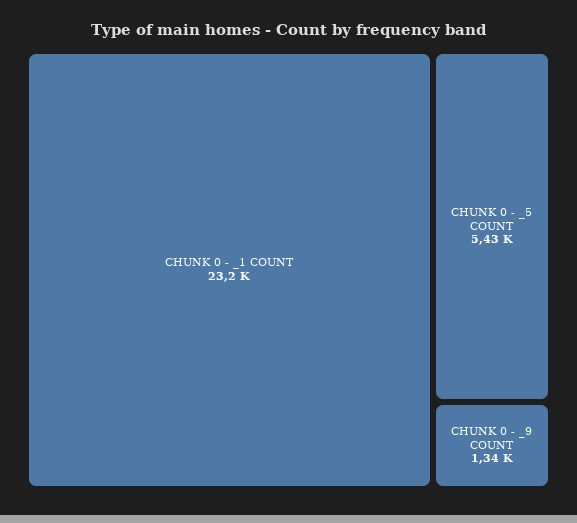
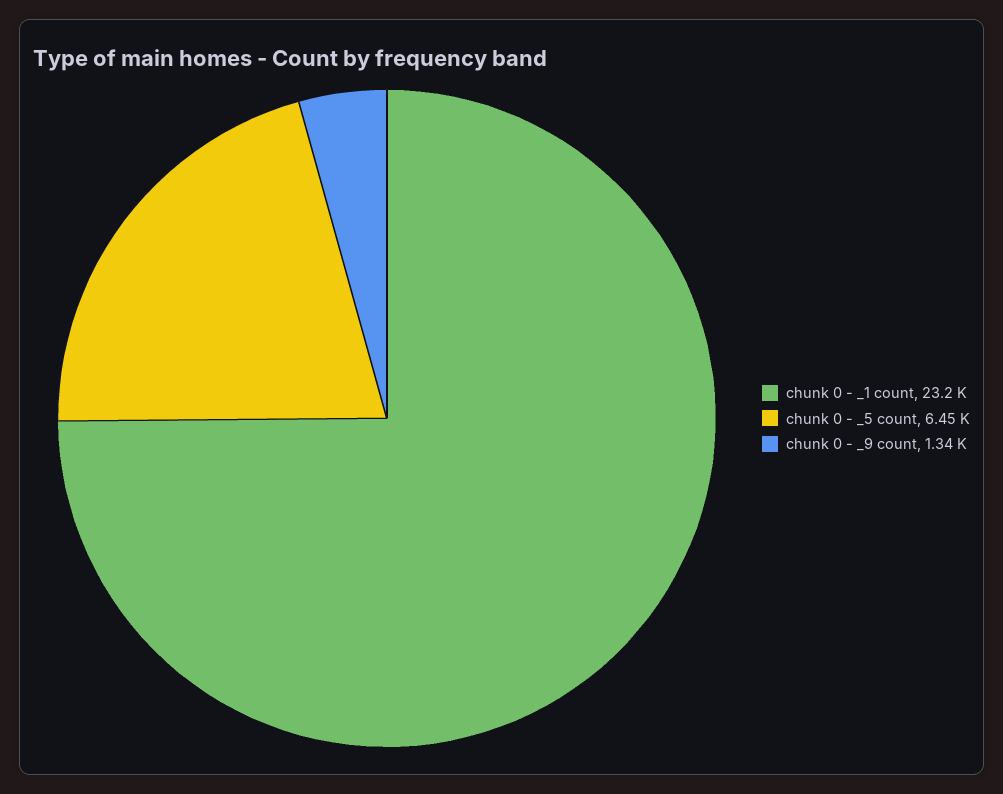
  {
    "CHUNK 0 - _1 COUNT": 23200,
-   "CHUNK 0 - _5 COUNT": 5430,
+   "CHUNK 0 - _5 COUNT": 6450,
    "CHUNK 0 - _9 COUNT": 1340
  }

